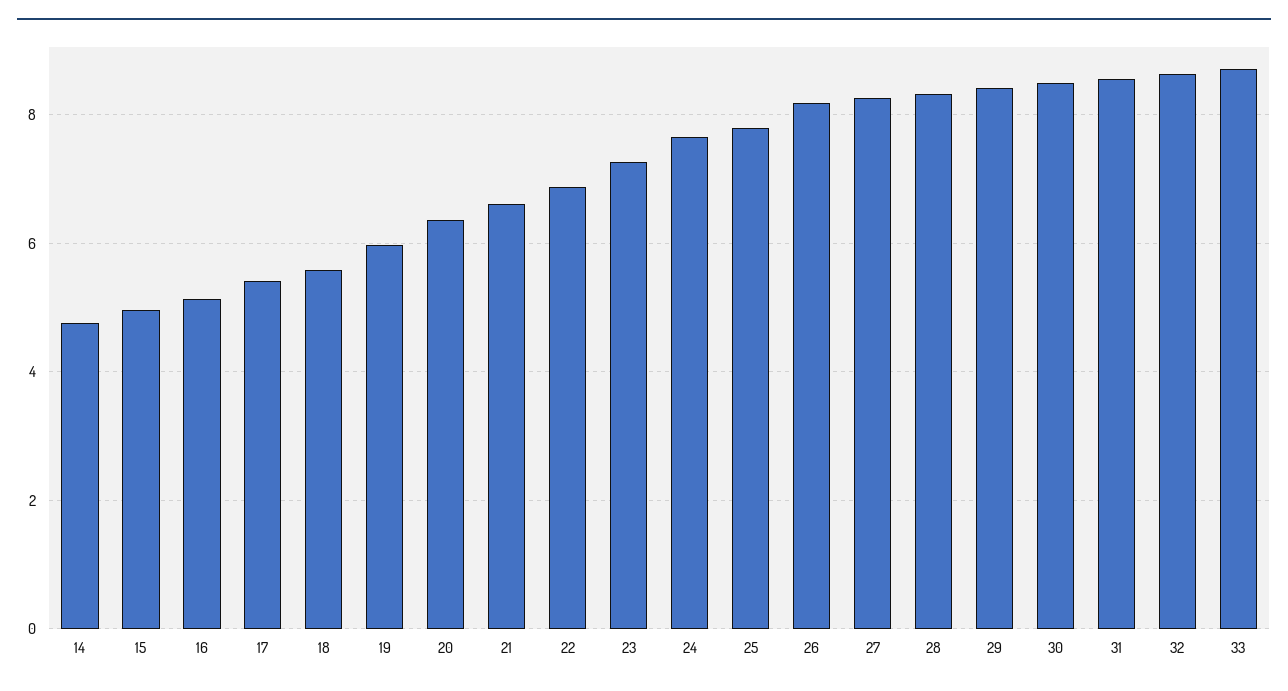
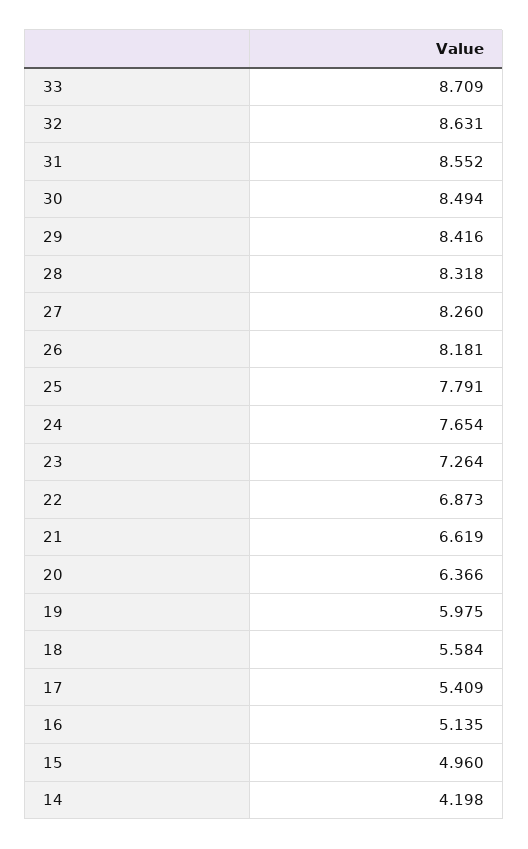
  {
-   "14": 4.8,
+   "14": 4.198,
    "15": 4.96,
    "16": 5.135,
    "17": 5.409,
    "18": 5.584,
    "19": 5.975,
    "20": 6.366,
    "21": 6.619,
    "22": 6.873,
    "23": 7.264,
    "24": 7.654,
    "25": 7.791,
    "26": 8.181,
    "27": 8.26,
    "28": 8.318,
    "29": 8.416,
    "30": 8.494,
    "31": 8.552,
    "32": 8.631,
    "33": 8.709
  }

